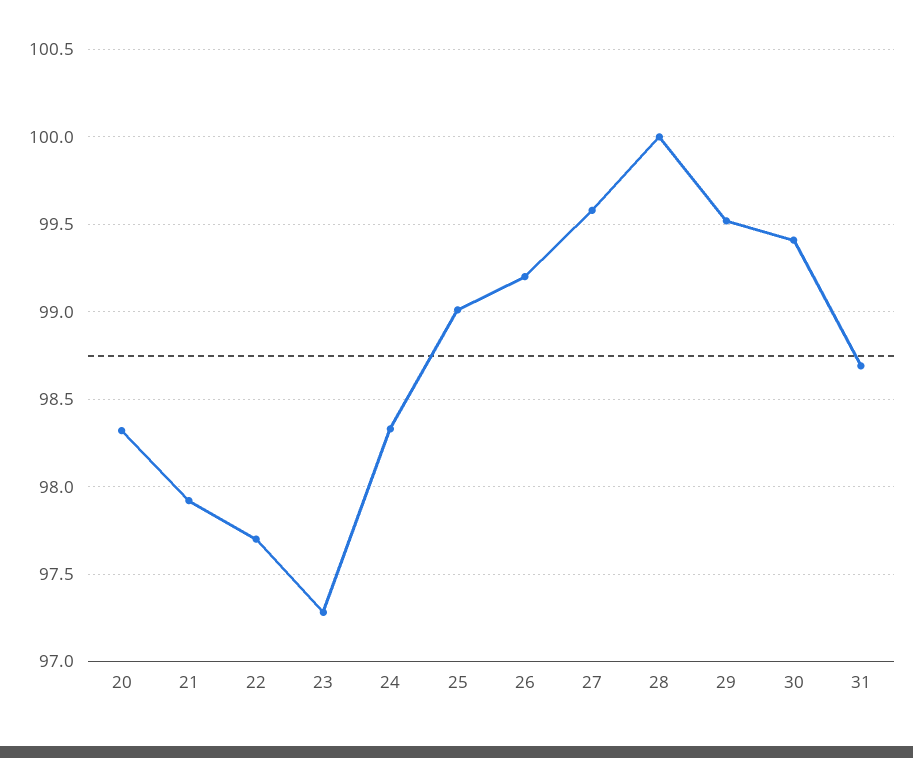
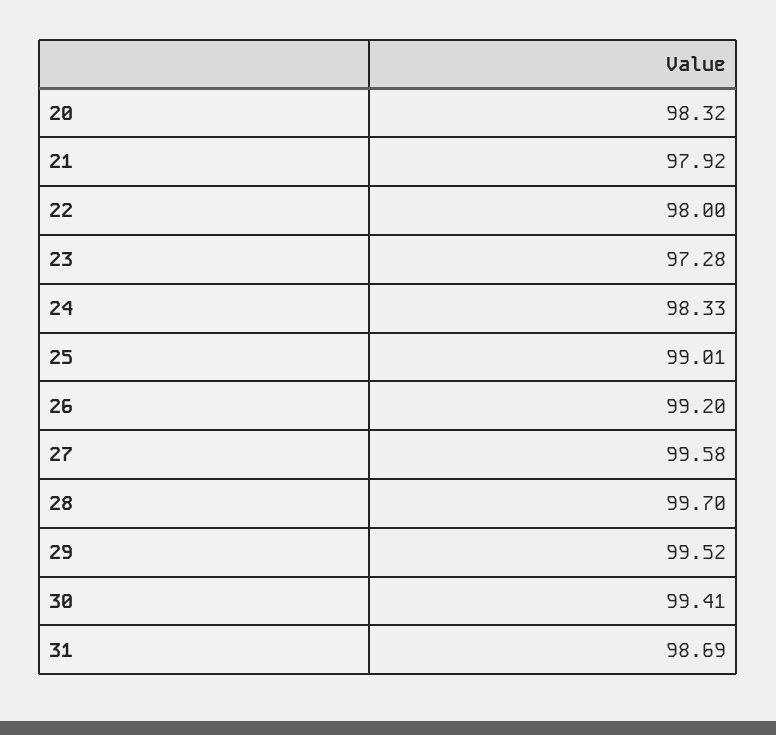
  {
    "20": 98.32,
    "21": 97.92,
-   "22": 97.7,
+   "22": 98,
    "23": 97.28,
    "24": 98.33,
    "25": 99.01,
    "26": 99.2,
    "27": 99.58,
-   "28": 100,
+   "28": 99.7,
    "29": 99.52,
    "30": 99.41,
    "31": 98.69
  }

